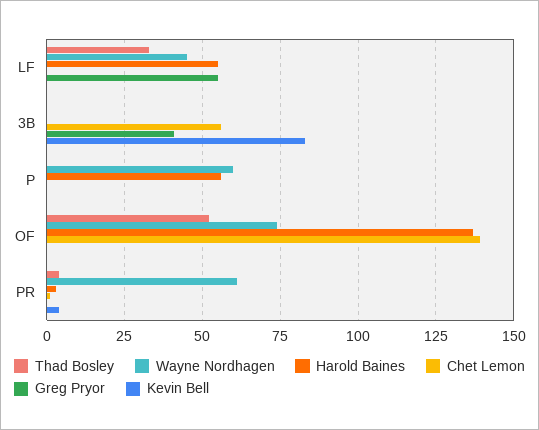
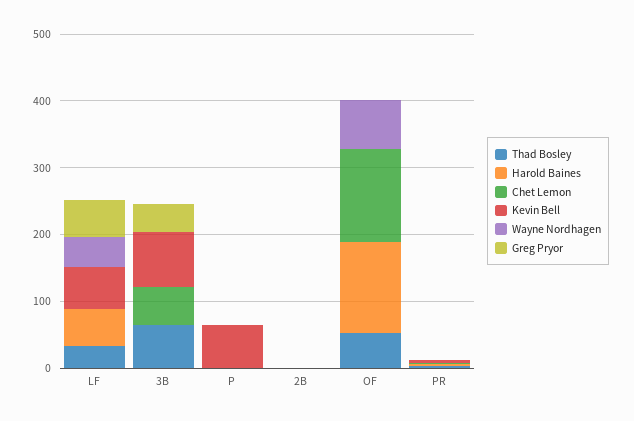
  {
    "Thad Bosley": {
      "LF": 35,
-     "3B": 0,
+     "3B": 60,
      "P": 0,
      "OF": 50,
-     "PR": 5
+     "PR": 5,
+     "2B": 0
    },
    "Wayne Nordhagen": {
      "LF": 45,
      "3B": 0,
-     "P": 60,
+     "P": 0,
      "OF": 75,
-     "PR": 60
+     "PR": 0,
+     "2B": 0
    },
    "Harold Baines": {
      "LF": 55,
      "3B": 0,
-     "P": 55,
+     "P": 0,
      "OF": 135,
-     "PR": 5
+     "PR": 5,
+     "2B": 0
    },
    "Chet Lemon": {
      "LF": 0,
      "3B": 55,
      "P": 0,
      "OF": 140,
-     "PR": 0
+     "PR": 0,
+     "2B": 0
    },
    "Greg Pryor": {
      "LF": 55,
      "3B": 40,
      "P": 0,
      "OF": 0,
-     "PR": 0
+     "PR": 0,
+     "2B": 0
    },
    "Kevin Bell": {
-     "LF": 0,
+     "LF": 60,
      "3B": 85,
-     "P": 0,
+     "P": 60,
      "OF": 0,
-     "PR": 5
+     "PR": 5,
+     "2B": 0
    }
  }

